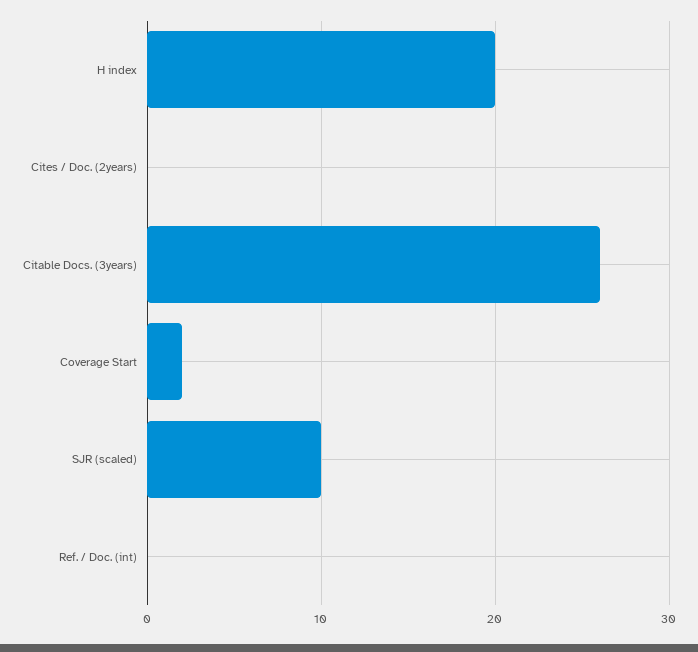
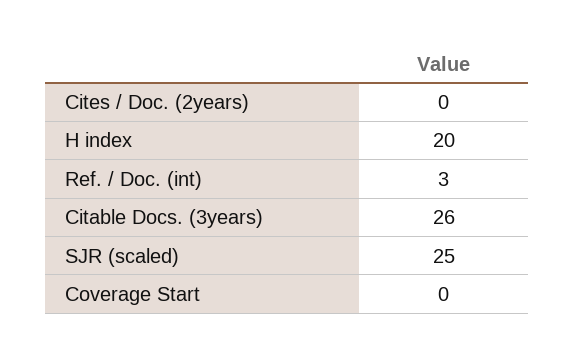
  {
    "H index": 20,
    "Cites / Doc. (2years)": 0,
    "Citable Docs. (3years)": 26,
-   "Coverage Start": 2,
+   "Coverage Start": 0,
-   "SJR (scaled)": 10,
+   "SJR (scaled)": 25,
-   "Ref. / Doc. (int)": 0
+   "Ref. / Doc. (int)": 3
  }

